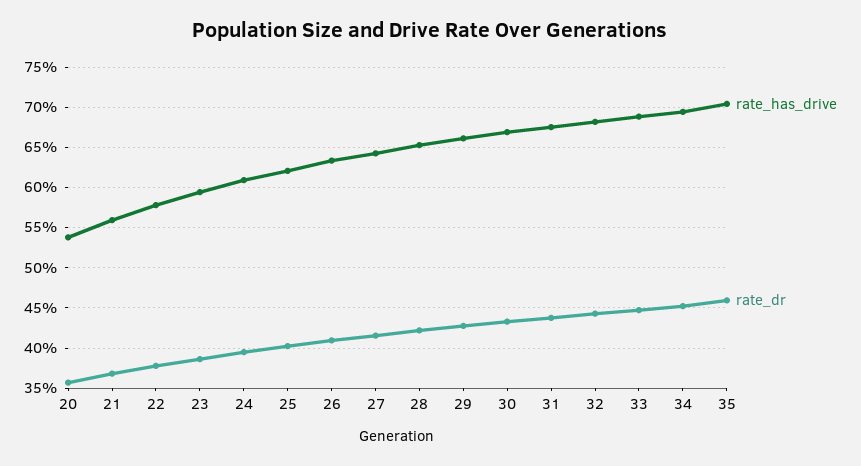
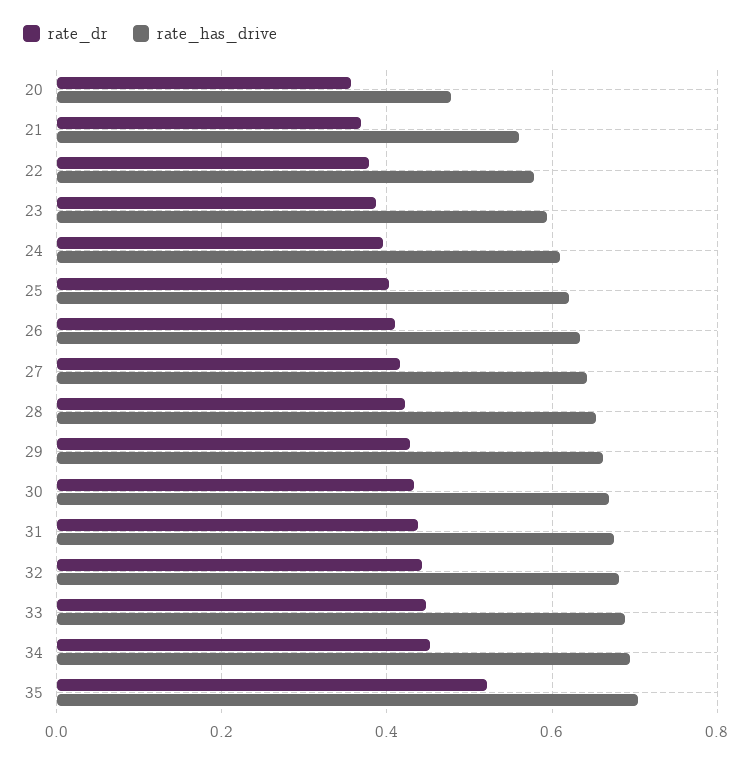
  {
    "rate_has_drive": {
-     "20": 0.54,
+     "20": 0.48,
      "21": 0.56,
      "22": 0.58,
      "23": 0.59,
      "24": 0.61,
      "25": 0.62,
      "26": 0.63,
      "27": 0.64,
      "28": 0.65,
      "29": 0.66,
      "30": 0.67,
      "31": 0.68,
      "32": 0.68,
      "33": 0.69,
      "34": 0.69,
      "35": 0.7
    },
    "rate_dr": {
      "20": 0.36,
      "21": 0.37,
      "22": 0.38,
      "23": 0.39,
      "24": 0.4,
      "25": 0.4,
      "26": 0.41,
      "27": 0.42,
      "28": 0.42,
      "29": 0.43,
      "30": 0.43,
      "31": 0.44,
      "32": 0.44,
      "33": 0.45,
      "34": 0.45,
-     "35": 0.46
+     "35": 0.52
    }
  }

